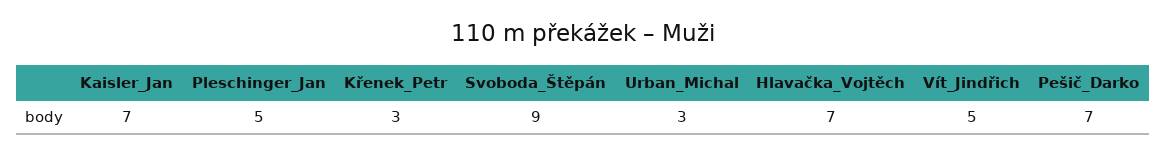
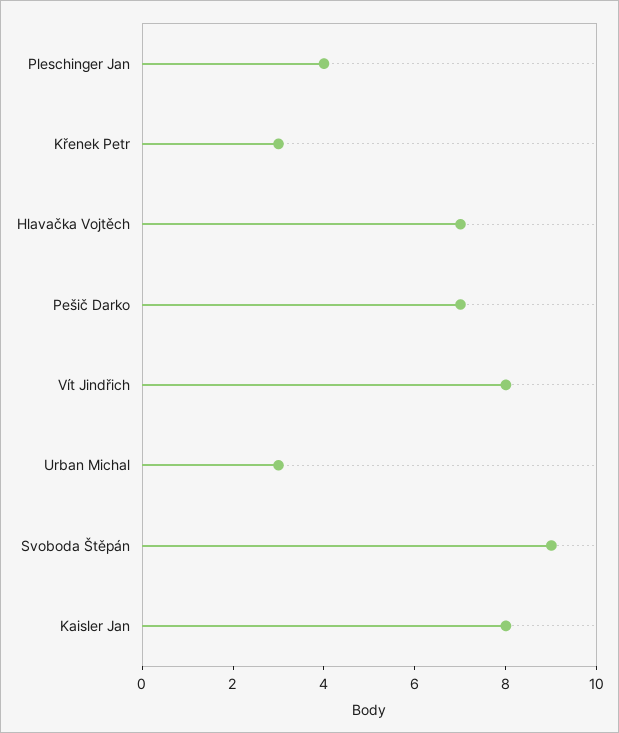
  {
-   "Kaisler_Jan": 7,
+   "Kaisler_Jan": 8,
-   "Pleschinger_Jan": 5,
+   "Pleschinger_Jan": 4,
    "Křenek_Petr": 3,
    "Svoboda_Štěpán": 9,
    "Urban_Michal": 3,
    "Hlavačka_Vojtěch": 7,
-   "Vít_Jindřich": 5,
+   "Vít_Jindřich": 8,
    "Pešič_Darko": 7
  }

